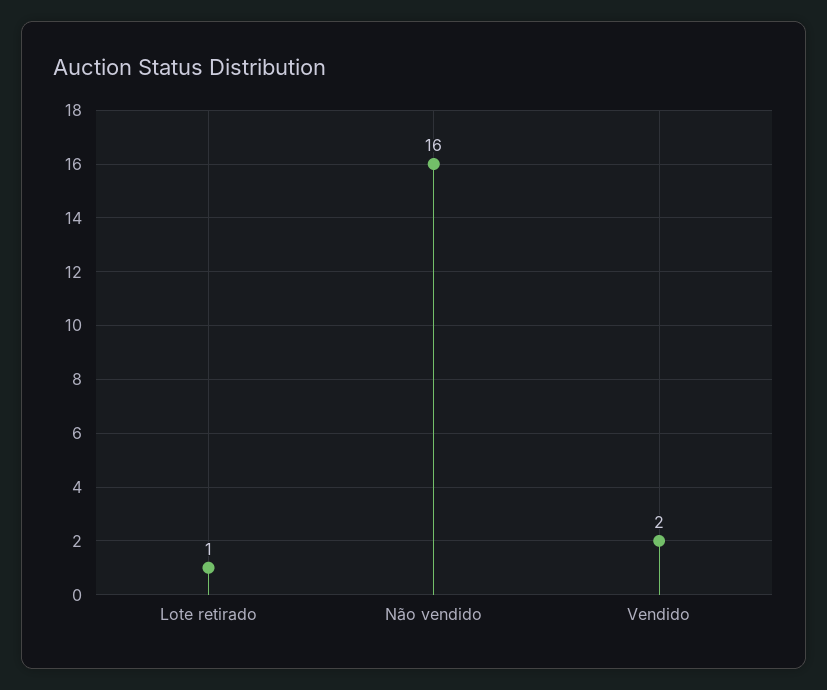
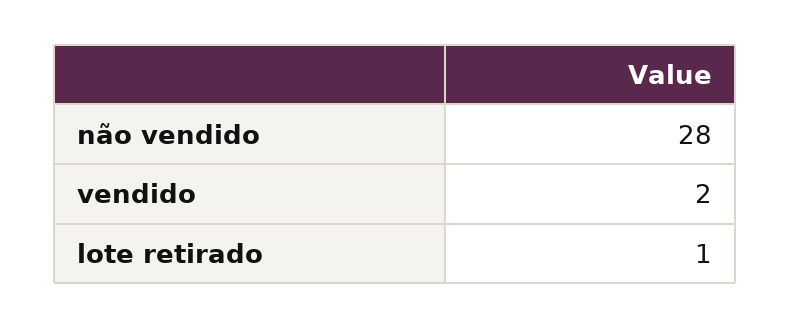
  {
    "Lote retirado": 1,
-   "Não vendido": 16,
+   "Não vendido": 28,
    "Vendido": 2
  }

